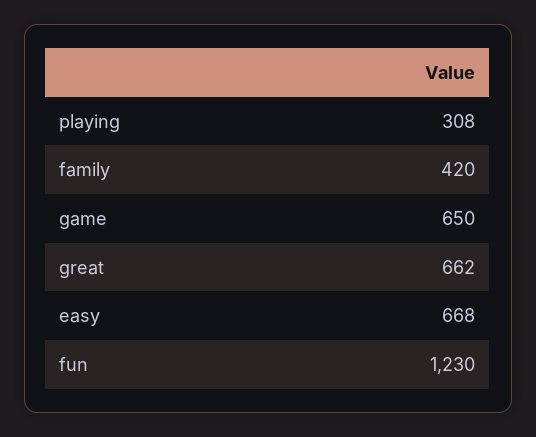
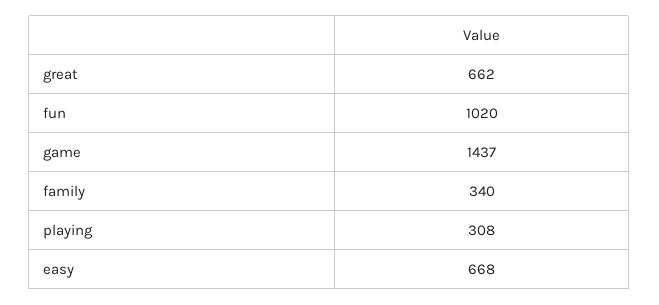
  {
    "playing": 308,
-   "family": 420,
+   "family": 340,
-   "game": 650,
+   "game": 1437,
    "great": 662,
    "easy": 668,
-   "fun": 1230
+   "fun": 1020
  }

